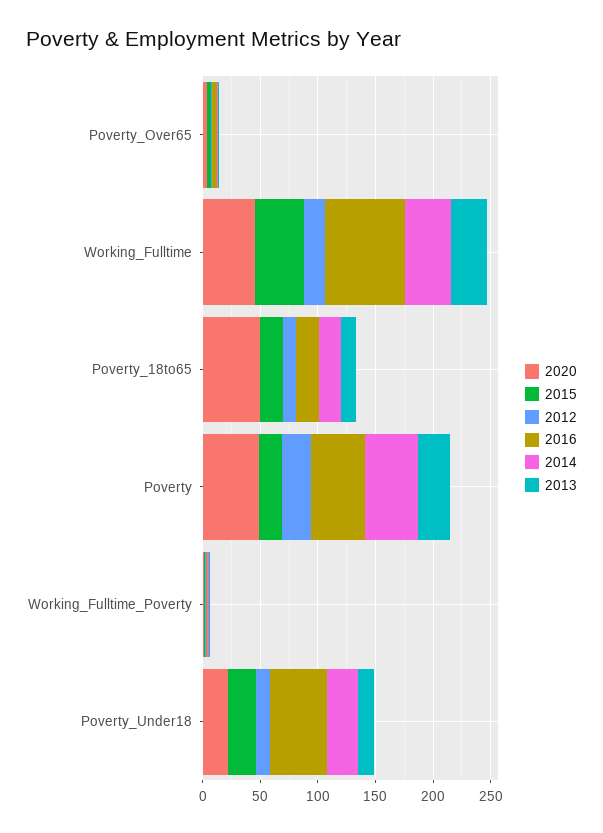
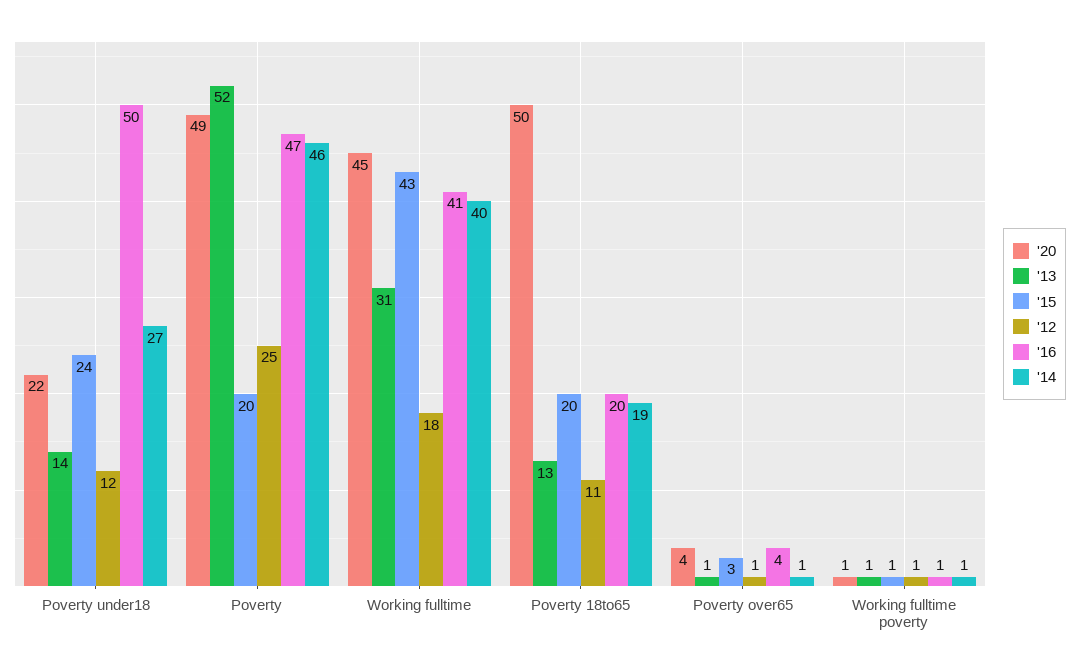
  {
    "2020": {
      "Poverty_Over65": 4,
      "Working_Fulltime": 45,
      "Poverty_18to65": 50,
      "Poverty": 49,
      "Working_Fulltime_Poverty": 1,
      "Poverty_Under18": 22
    },
    "2015": {
      "Poverty_Over65": 3,
      "Working_Fulltime": 43,
      "Poverty_18to65": 20,
      "Poverty": 20,
      "Working_Fulltime_Poverty": 1,
      "Poverty_Under18": 24
    },
    "2012": {
      "Poverty_Over65": 1,
      "Working_Fulltime": 18,
      "Poverty_18to65": 11,
      "Poverty": 25,
      "Working_Fulltime_Poverty": 1,
      "Poverty_Under18": 12
    },
    "2016": {
      "Poverty_Over65": 4,
-     "Working_Fulltime": 70,
+     "Working_Fulltime": 41,
      "Poverty_18to65": 20,
      "Poverty": 47,
      "Working_Fulltime_Poverty": 1,
      "Poverty_Under18": 50
    },
    "2014": {
      "Poverty_Over65": 1,
      "Working_Fulltime": 40,
      "Poverty_18to65": 19,
      "Poverty": 46,
      "Working_Fulltime_Poverty": 1,
      "Poverty_Under18": 27
    },
    "2013": {
      "Poverty_Over65": 1,
      "Working_Fulltime": 31,
      "Poverty_18to65": 13,
-     "Poverty": 30,
+     "Poverty": 52,
      "Working_Fulltime_Poverty": 1,
      "Poverty_Under18": 14
    }
  }

